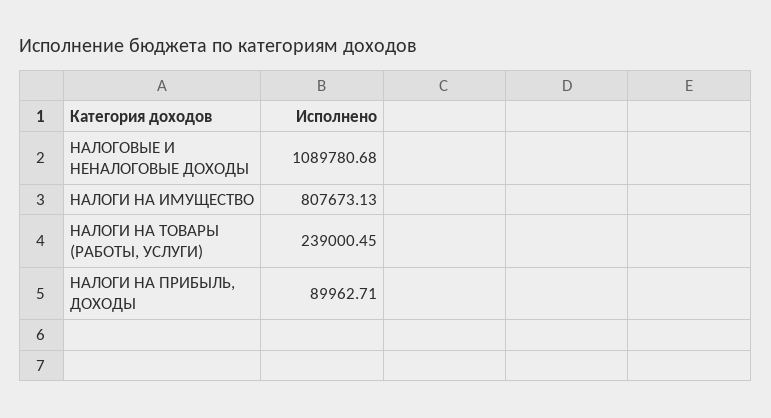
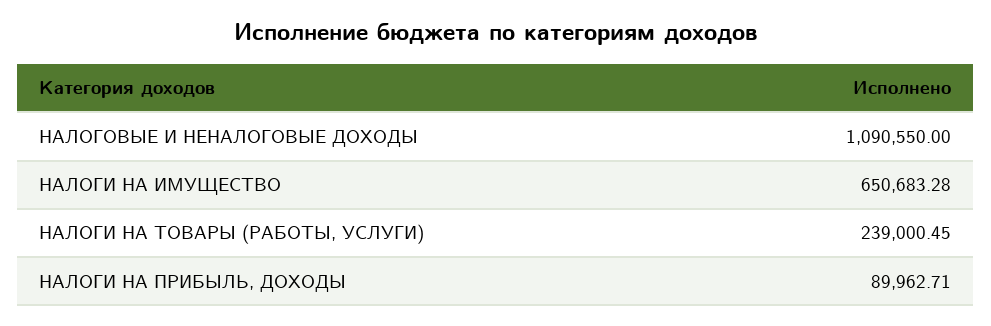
  {
-   "НАЛОГОВЫЕ И НЕНАЛОГОВЫЕ ДОХОДЫ": 1089780.68,
+   "НАЛОГОВЫЕ И НЕНАЛОГОВЫЕ ДОХОДЫ": 1090550,
-   "НАЛОГИ НА ИМУЩЕСТВО": 807673.13,
+   "НАЛОГИ НА ИМУЩЕСТВО": 650683.28,
    "НАЛОГИ НА ТОВАРЫ (РАБОТЫ, УСЛУГИ)": 239000.45,
    "НАЛОГИ НА ПРИБЫЛЬ, ДОХОДЫ": 89962.71
  }

